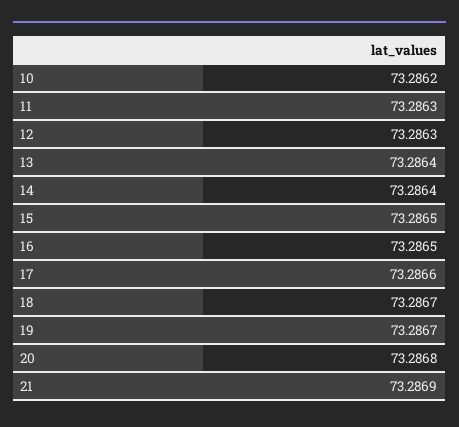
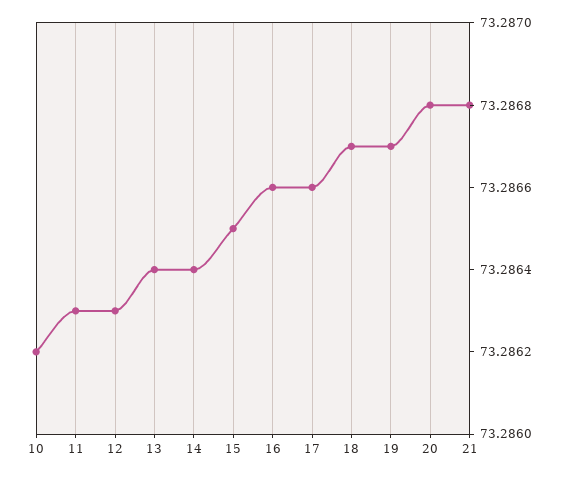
  {
    "10": 73.2862,
    "11": 73.2863,
    "12": 73.2863,
    "13": 73.2864,
    "14": 73.2864,
    "15": 73.2865,
-   "16": 73.2865,
+   "16": 73.2866,
    "17": 73.2866,
    "18": 73.2867,
    "19": 73.2867,
    "20": 73.2868,
-   "21": 73.2869
+   "21": 73.2868
  }

